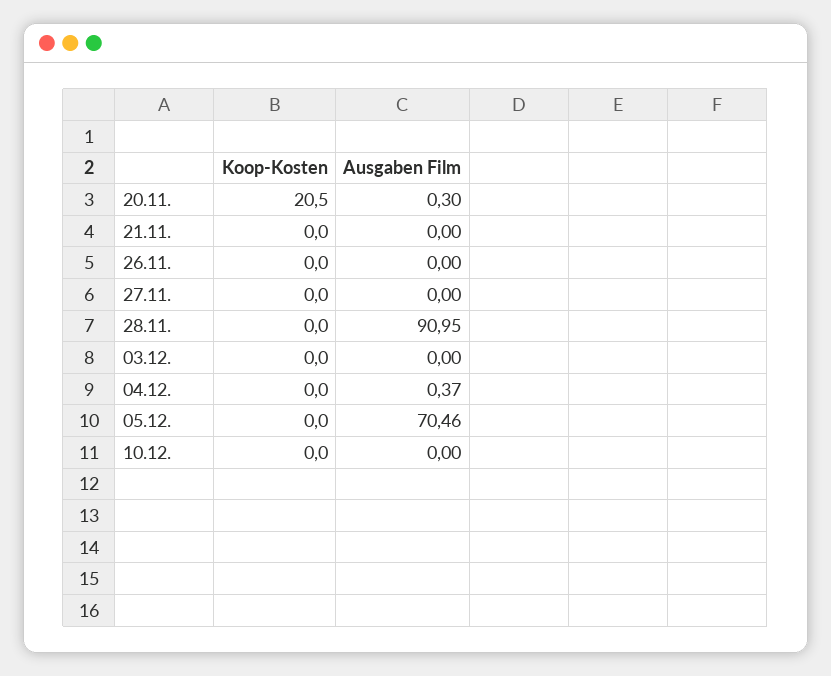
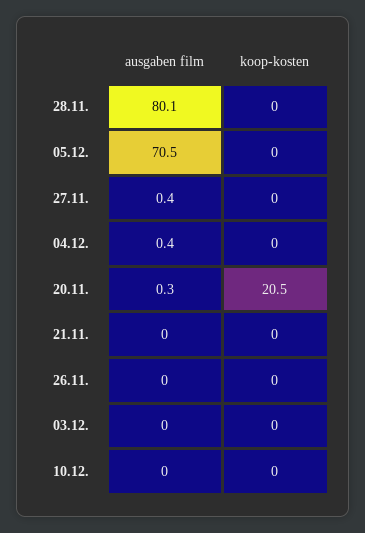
  {
    "Koop-Kosten": {
      "20.11.": 20.5,
      "21.11.": 0,
      "26.11.": 0,
      "27.11.": 0,
      "28.11.": 0,
      "03.12.": 0,
      "04.12.": 0,
      "05.12.": 0,
      "10.12.": 0
    },
    "Ausgaben Film": {
      "20.11.": 0.3,
      "21.11.": 0,
      "26.11.": 0,
-     "27.11.": 0,
+     "27.11.": 0.4,
-     "28.11.": 90.95,
+     "28.11.": 80.1,
      "03.12.": 0,
      "04.12.": 0.37,
      "05.12.": 70.46,
      "10.12.": 0
    }
  }

